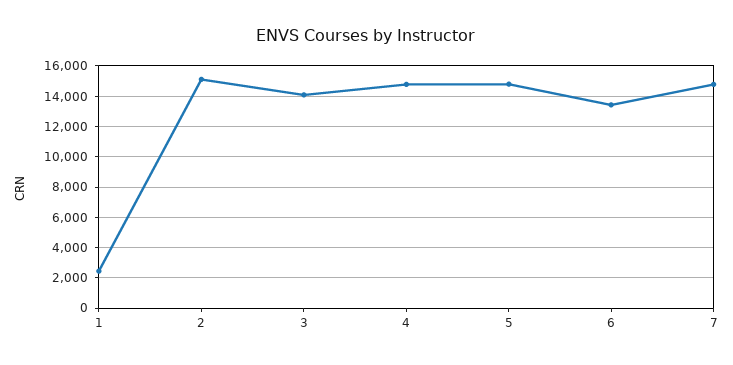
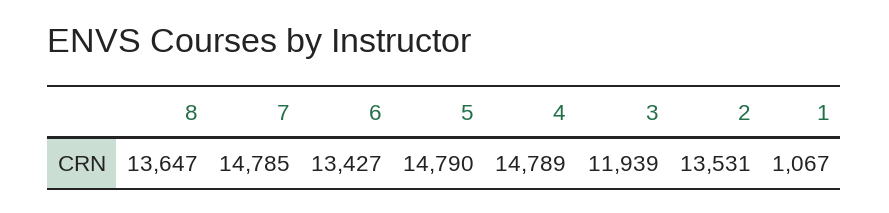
  {
-   "1": 2500,
+   "1": 1067,
-   "2": 15000,
+   "2": 13531,
-   "3": 14000,
+   "3": 11939,
    "4": 14789,
    "5": 14790,
    "6": 13427,
-   "7": 14785
+   "7": 14785,
+   "8": 13647
  }

